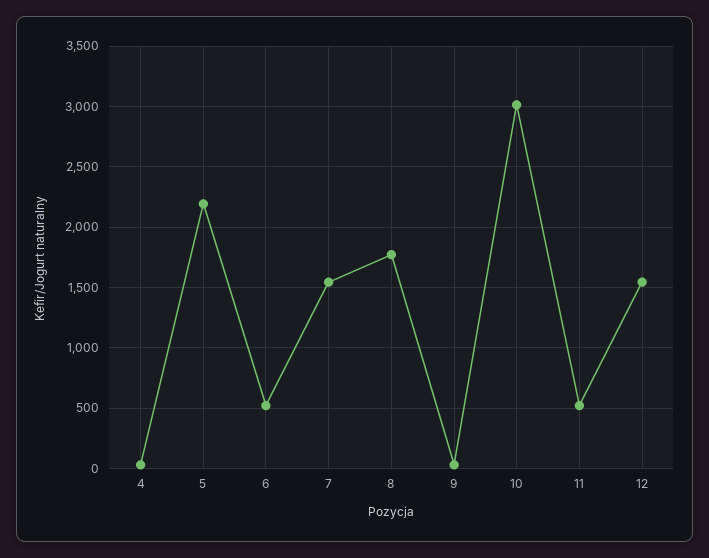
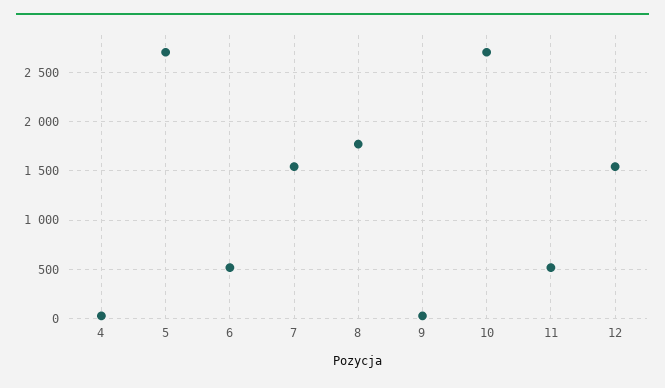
  {
    "4": 50,
-   "5": 2200,
+   "5": 2700,
    "6": 500,
    "7": 1550,
    "8": 1750,
    "9": 50,
-   "10": 3000,
+   "10": 2700,
    "11": 500,
    "12": 1550
  }

